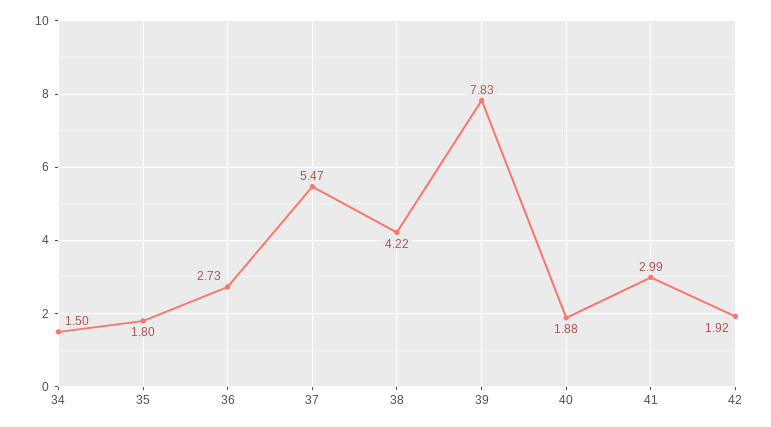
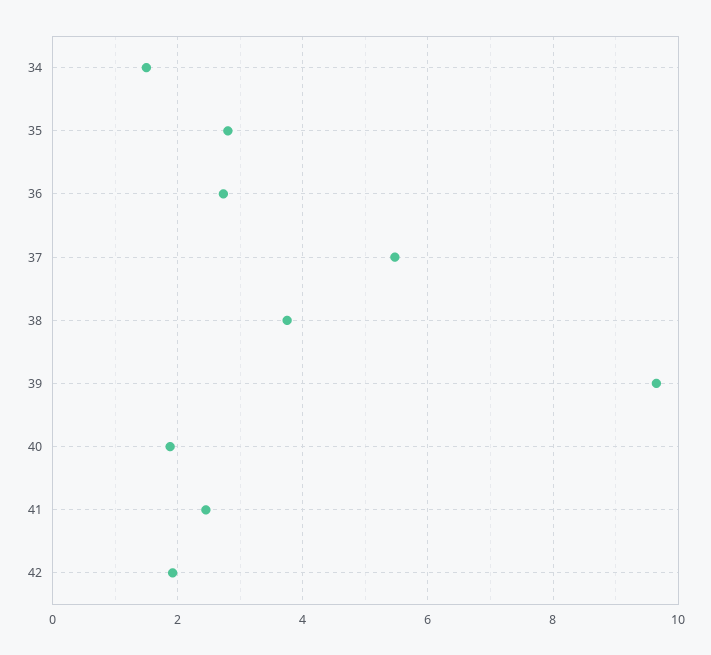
  {
    "34": 1.5,
-   "35": 1.8,
+   "35": 2.8,
    "36": 2.73,
    "37": 5.47,
-   "38": 4.22,
+   "38": 3.8,
-   "39": 7.83,
+   "39": 9.6,
    "40": 1.88,
-   "41": 2.99,
+   "41": 2.4,
    "42": 1.92
  }

